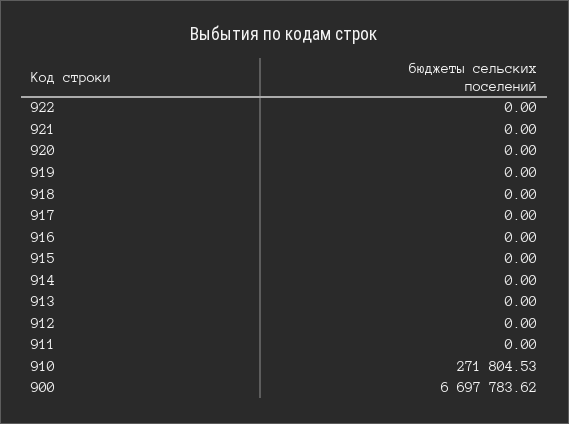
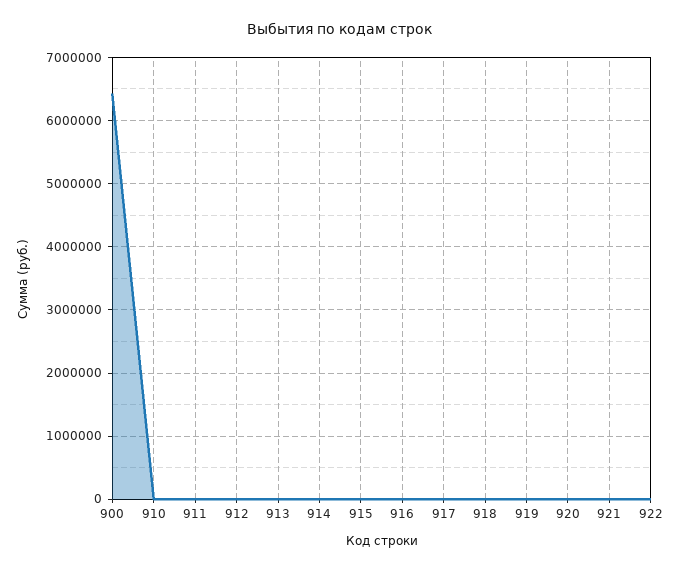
  {
    "922": 0,
    "921": 0,
    "920": 0,
    "919": 0,
    "918": 0,
    "917": 0,
    "916": 0,
    "915": 0,
    "914": 0,
    "913": 0,
    "912": 0,
    "911": 0,
-   "910": 271804.53,
+   "910": 0,
-   "900": 6697783.62
+   "900": 6400000
  }

